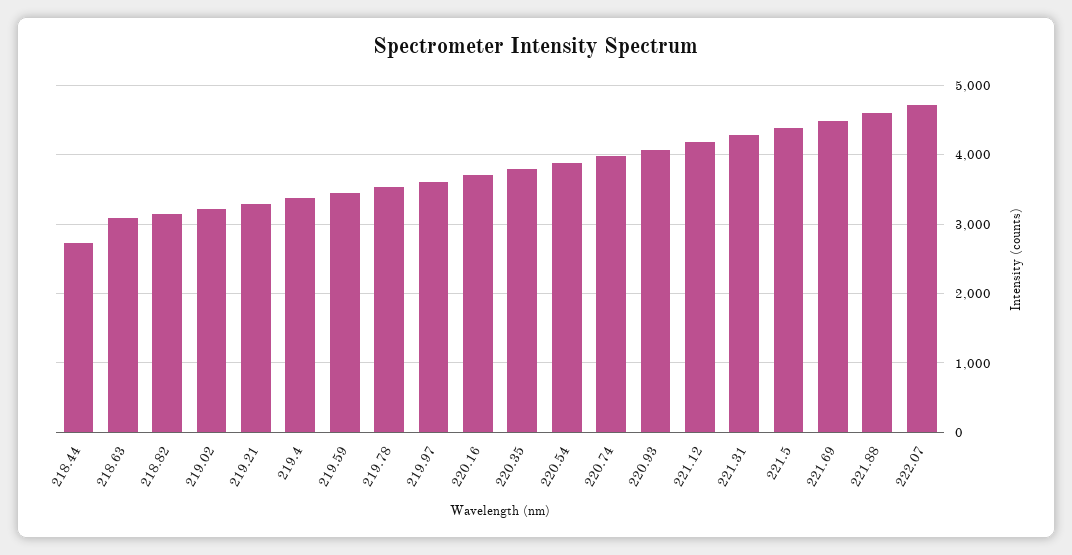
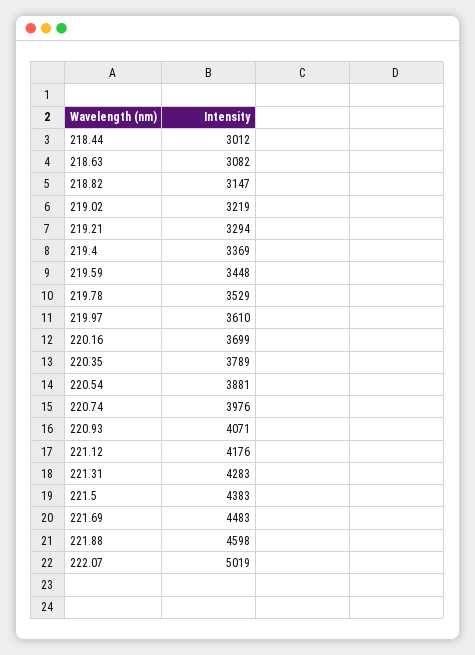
  {
-   "218.44": 2700,
+   "218.44": 3012,
    "218.63": 3082,
    "218.82": 3147,
    "219.02": 3219,
    "219.21": 3294,
    "219.4": 3369,
    "219.59": 3448,
    "219.78": 3529,
    "219.97": 3610,
    "220.16": 3699,
    "220.35": 3789,
    "220.54": 3881,
    "220.74": 3976,
    "220.93": 4071,
    "221.12": 4176,
    "221.31": 4283,
    "221.5": 4383,
    "221.69": 4483,
    "221.88": 4598,
-   "222.07": 4700
+   "222.07": 5019
  }

